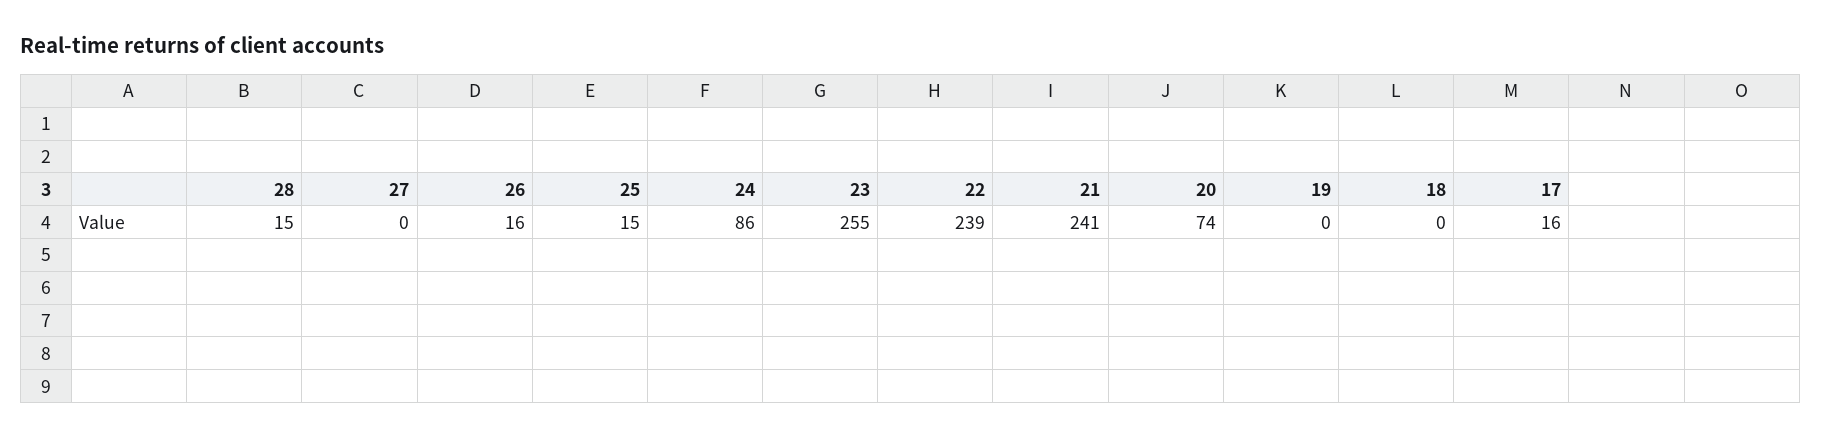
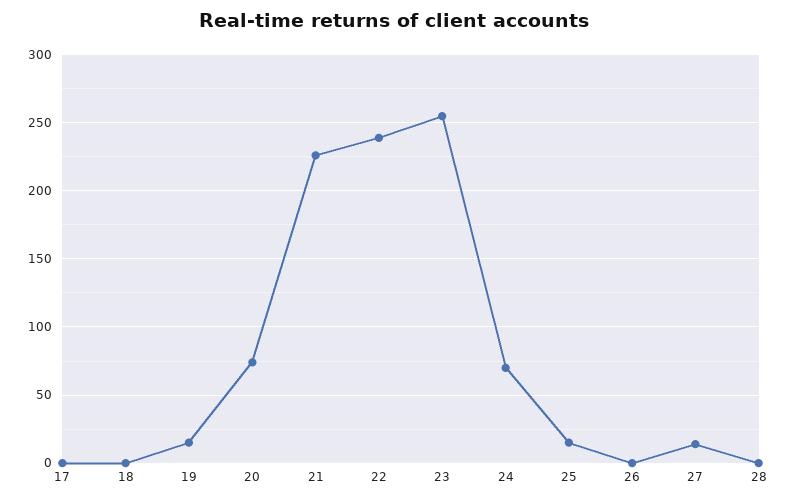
  {
-   "28": 15,
+   "28": 0,
-   "27": 0,
+   "27": 15,
-   "26": 16,
+   "26": 0,
    "25": 15,
-   "24": 86,
+   "24": 70,
    "23": 255,
    "22": 239,
-   "21": 241,
+   "21": 225,
    "20": 74,
-   "19": 0,
+   "19": 15,
    "18": 0,
-   "17": 16
+   "17": 0
  }

